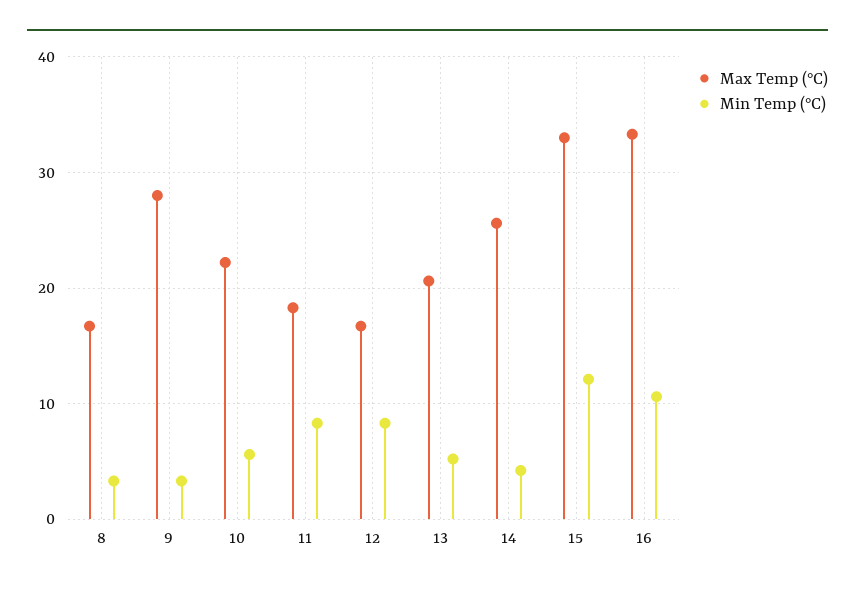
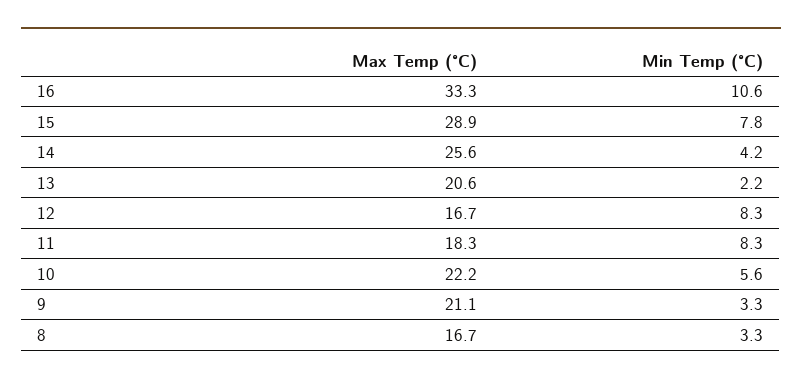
  {
    "Max Temp (°C)": {
      "8": 16.7,
-     "9": 28,
+     "9": 21.1,
      "10": 22.2,
      "11": 18.3,
      "12": 16.7,
      "13": 20.6,
      "14": 25.6,
-     "15": 33,
+     "15": 28.9,
      "16": 33.3
    },
    "Min Temp (°C)": {
      "8": 3.3,
      "9": 3.3,
      "10": 5.6,
      "11": 8.3,
      "12": 8.3,
-     "13": 5,
+     "13": 2.2,
      "14": 4.2,
-     "15": 12,
+     "15": 7.8,
      "16": 10.6
    }
  }

